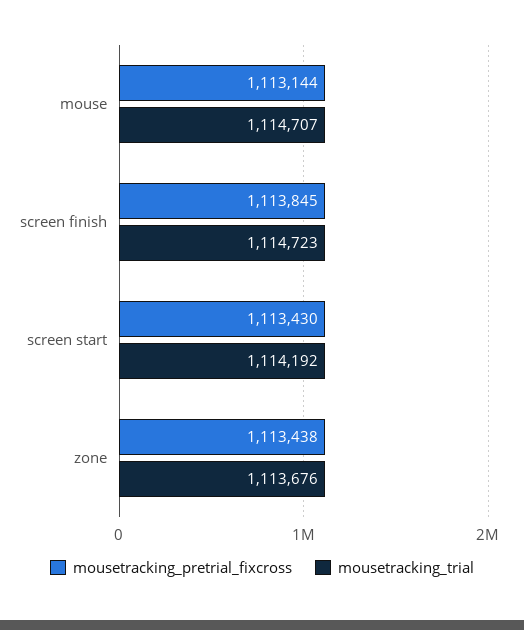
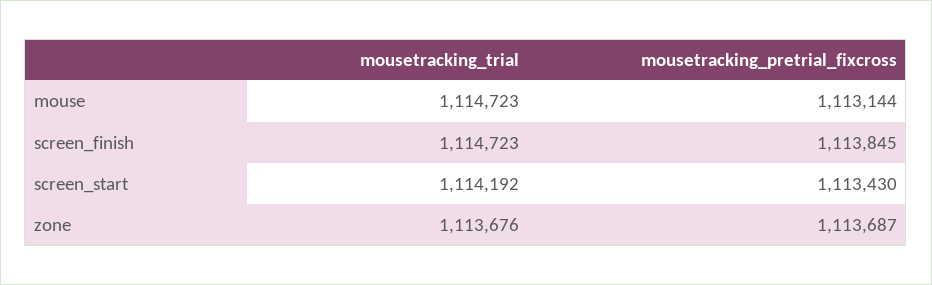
  {
    "mousetracking_pretrial_fixcross": {
      "mouse": 1113144,
      "screen finish": 1113845,
      "screen start": 1113430,
-     "zone": 1113438
+     "zone": 1113687
    },
    "mousetracking_trial": {
-     "mouse": 1114707,
+     "mouse": 1114723,
      "screen finish": 1114723,
      "screen start": 1114192,
      "zone": 1113676
    }
  }

